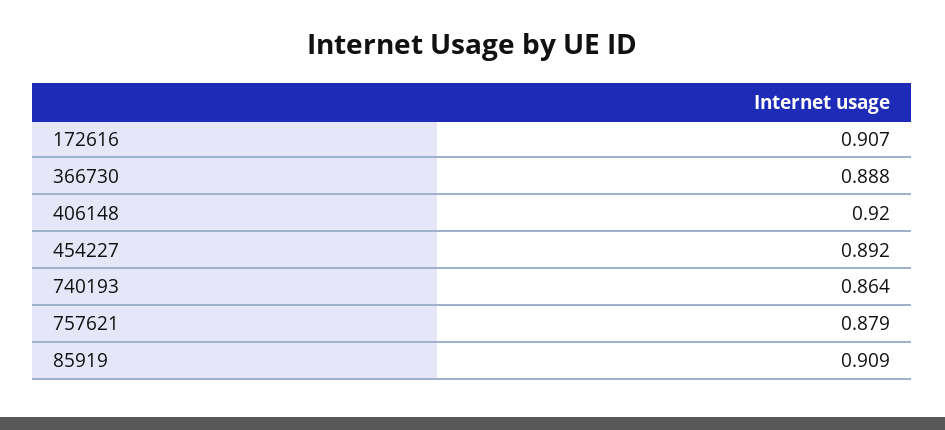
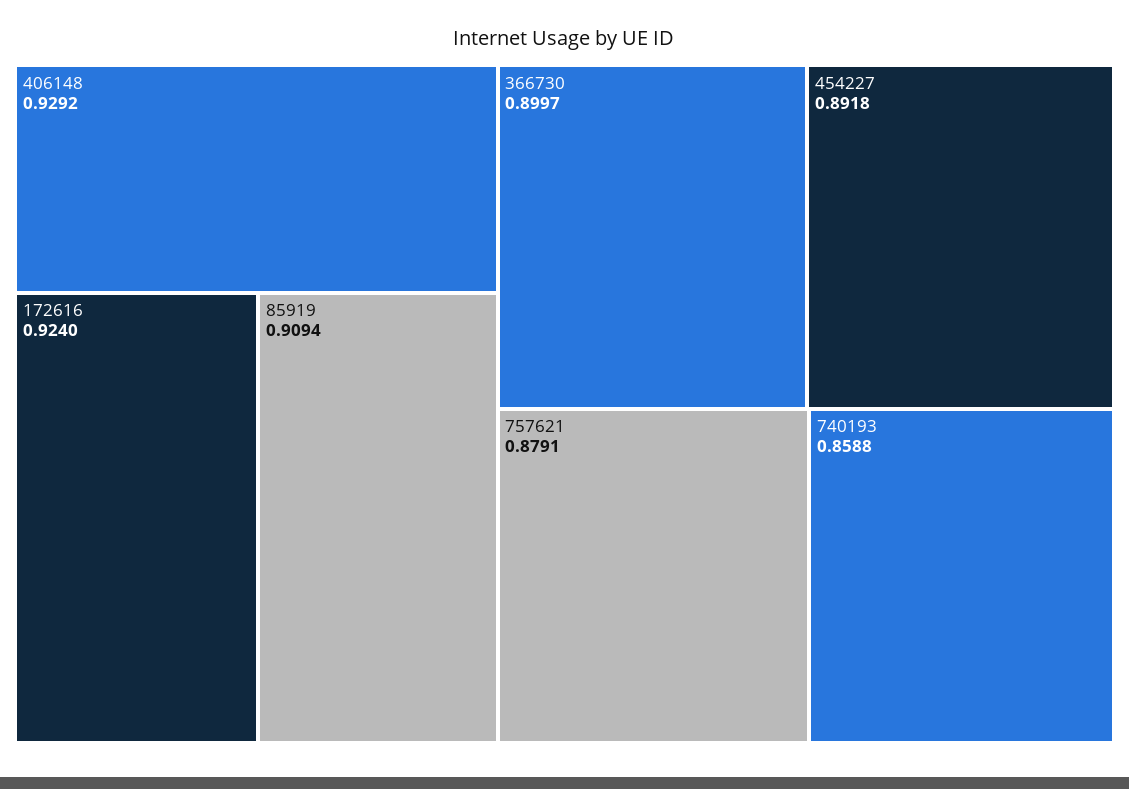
  {
-   "172616": 0.907,
+   "172616": 0.924,
-   "366730": 0.888,
+   "366730": 0.8997,
-   "406148": 0.92,
+   "406148": 0.9292,
    "454227": 0.8918,
-   "740193": 0.864,
+   "740193": 0.8588,
    "757621": 0.8791,
    "85919": 0.9094
  }

